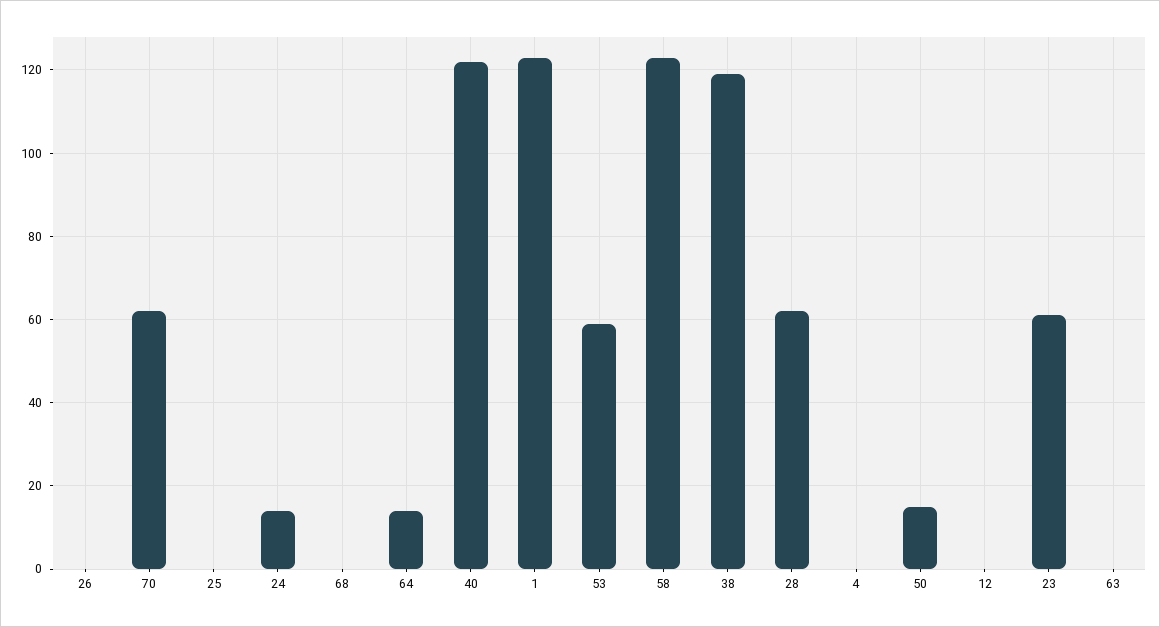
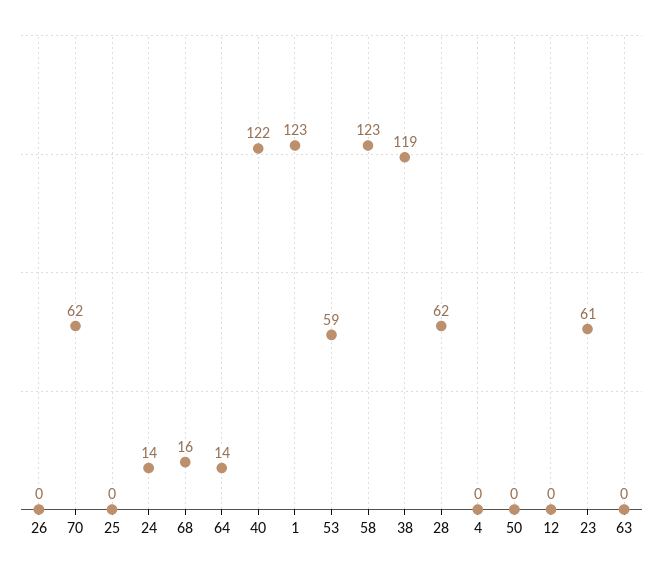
  {
    "26": 0,
    "70": 62,
    "25": 0,
    "24": 14,
-   "68": 0,
+   "68": 16,
    "64": 14,
    "40": 122,
    "1": 123,
    "53": 59,
    "58": 123,
    "38": 119,
    "28": 62,
    "4": 0,
-   "50": 15,
+   "50": 0,
    "12": 0,
    "23": 61,
    "63": 0
  }

